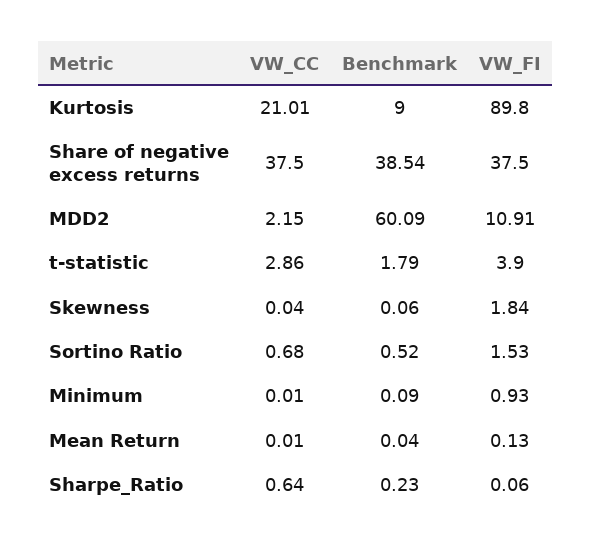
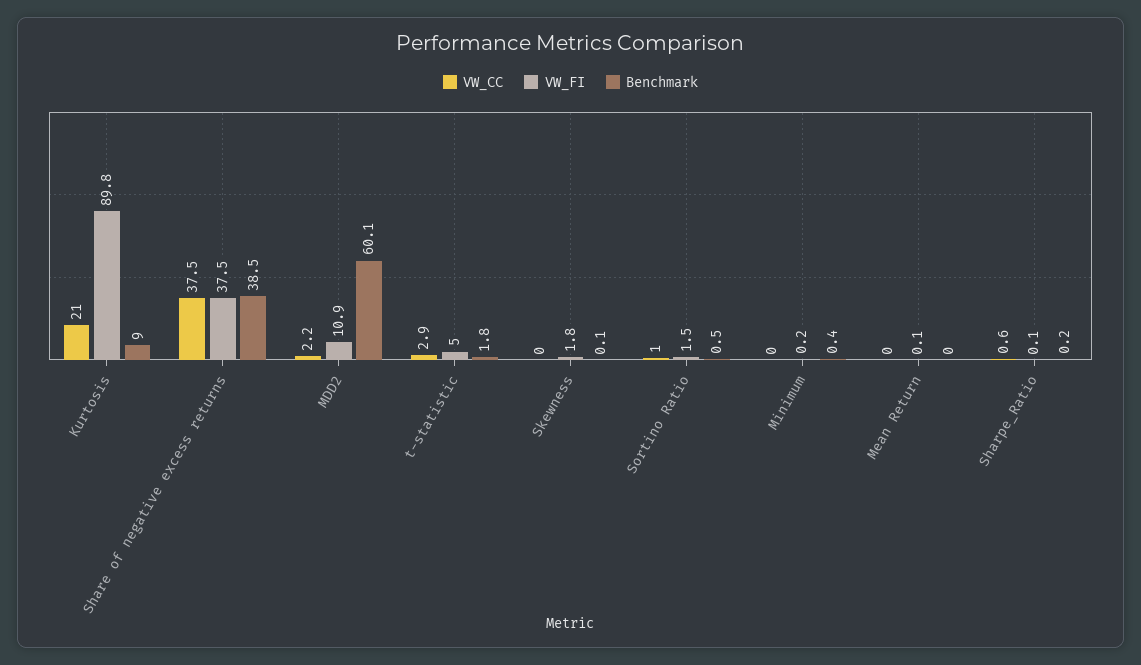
  {
    "VW_CC": {
      "Kurtosis": 21.01,
      "Share of negative excess returns": 37.5,
      "MDD2": 2.15,
      "t-statistic": 2.86,
      "Skewness": 0.04,
-     "Sortino Ratio": 0.68,
+     "Sortino Ratio": 1,
      "Minimum": 0.01,
      "Mean Return": 0.01,
      "Sharpe_Ratio": 0.64
    },
    "Benchmark": {
      "Kurtosis": 9,
      "Share of negative excess returns": 38.54,
      "MDD2": 60.09,
      "t-statistic": 1.79,
      "Skewness": 0.06,
      "Sortino Ratio": 0.52,
-     "Minimum": 0.09,
+     "Minimum": 0.4,
      "Mean Return": 0.04,
      "Sharpe_Ratio": 0.23
    },
    "VW_FI": {
      "Kurtosis": 89.8,
      "Share of negative excess returns": 37.5,
      "MDD2": 10.91,
-     "t-statistic": 3.9,
+     "t-statistic": 5,
      "Skewness": 1.84,
      "Sortino Ratio": 1.53,
-     "Minimum": 0.93,
+     "Minimum": 0.2,
      "Mean Return": 0.13,
      "Sharpe_Ratio": 0.06
    }
  }

